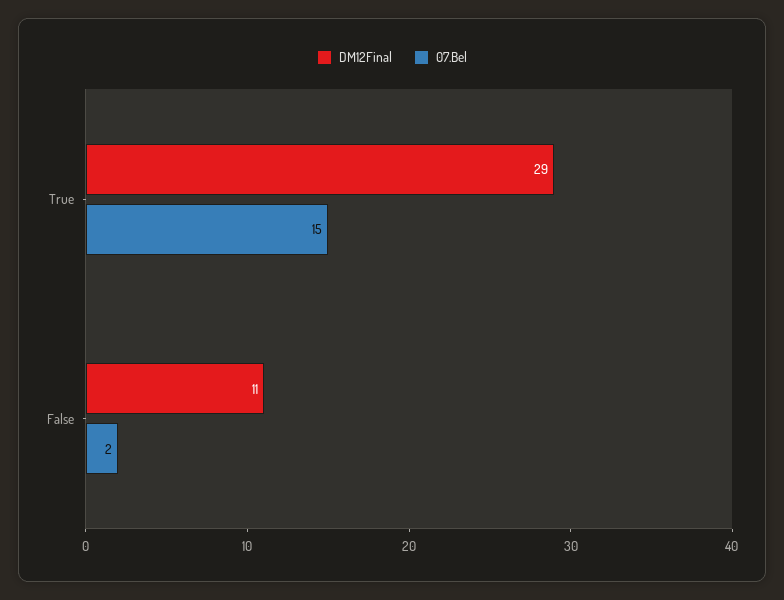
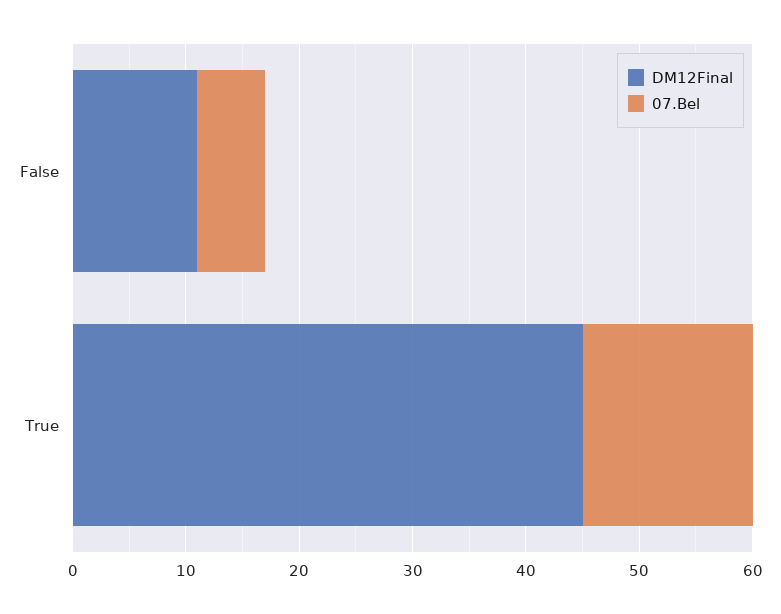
  {
    "DM12Final": {
-     "True": 29,
+     "True": 45,
      "False": 11
    },
    "07.Bel": {
      "True": 15,
-     "False": 2
+     "False": 6
    }
  }

